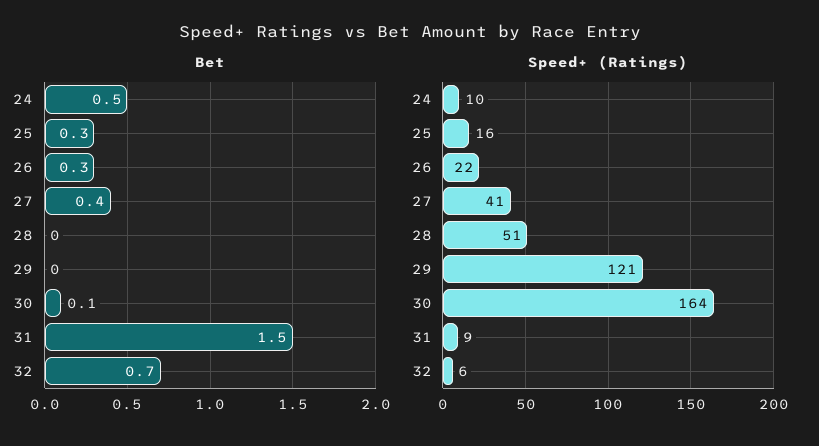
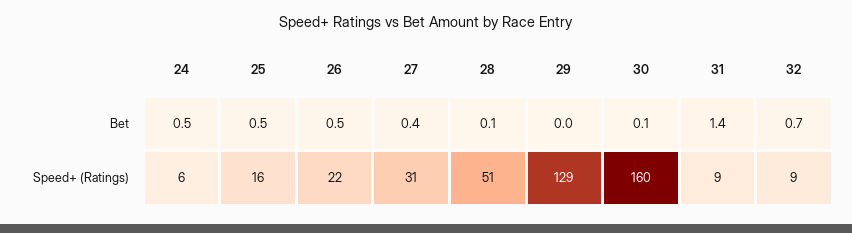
  {
    "Bet": {
      "24": 0.5,
-     "25": 0.3,
+     "25": 0.5,
-     "26": 0.3,
+     "26": 0.5,
      "27": 0.4,
-     "28": 0,
+     "28": 0.1,
      "29": 0,
      "30": 0.1,
-     "31": 1.5,
+     "31": 1.4,
      "32": 0.7
    },
    "Speed+ (Ratings)": {
-     "24": 10,
+     "24": 6,
      "25": 16,
      "26": 22,
-     "27": 41,
+     "27": 31,
      "28": 51,
-     "29": 121,
+     "29": 129,
-     "30": 164,
+     "30": 160,
      "31": 9,
-     "32": 6
+     "32": 9
    }
  }

